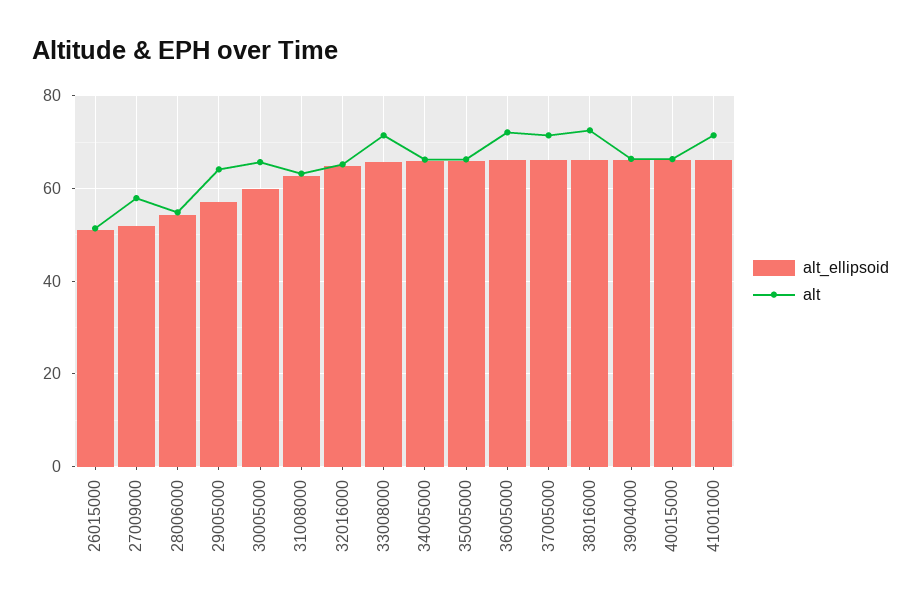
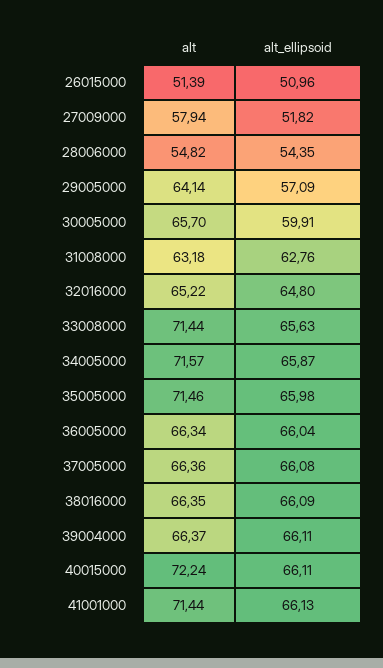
  {
    "alt_ellipsoid": {
      "26015000": 50.96,
      "27009000": 51.82,
      "28006000": 54.35,
      "29005000": 57.09,
      "30005000": 59.91,
      "31008000": 62.76,
      "32016000": 64.8,
      "33008000": 65.63,
      "34005000": 65.87,
      "35005000": 65.98,
      "36005000": 66.04,
      "37005000": 66.08,
      "38016000": 66.09,
      "39004000": 66.11,
      "40015000": 66.11,
      "41001000": 66.13
    },
    "alt": {
      "26015000": 51.39,
      "27009000": 57.94,
      "28006000": 54.82,
      "29005000": 64.14,
      "30005000": 65.7,
      "31008000": 63.18,
      "32016000": 65.22,
      "33008000": 71.44,
-     "34005000": 66,
+     "34005000": 71.57,
-     "35005000": 66,
+     "35005000": 71.46,
-     "36005000": 72,
+     "36005000": 66.34,
-     "37005000": 72,
+     "37005000": 66.36,
-     "38016000": 72,
+     "38016000": 66.35,
      "39004000": 66.37,
-     "40015000": 66,
+     "40015000": 72.24,
      "41001000": 71.44
    }
  }

